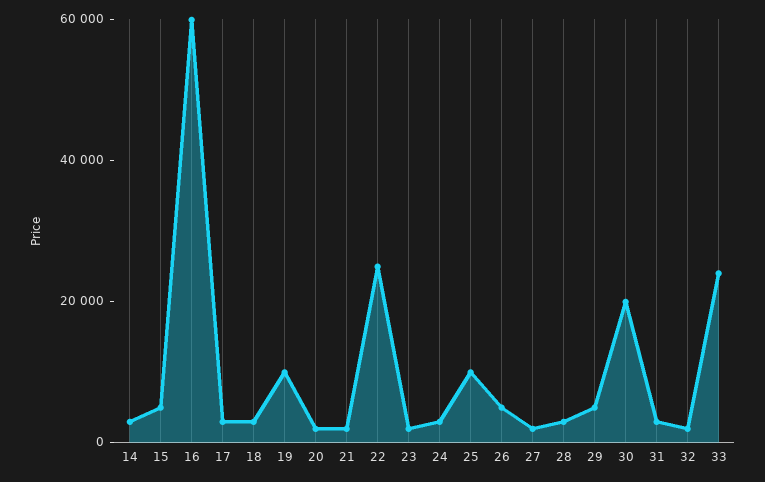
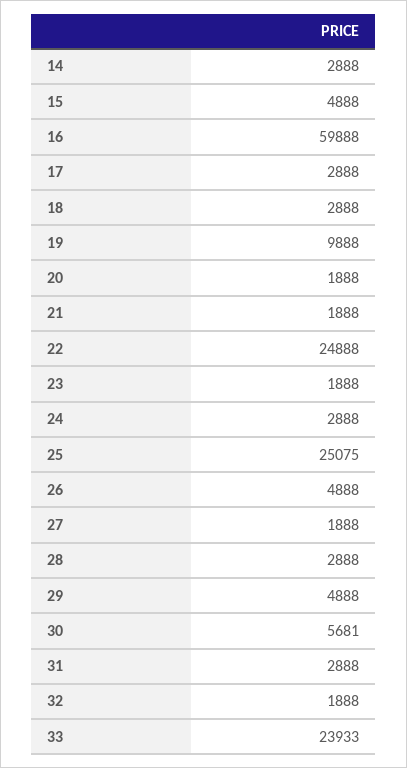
  {
    "14": 2888,
    "15": 4888,
    "16": 59888,
    "17": 2888,
    "18": 2888,
    "19": 9888,
    "20": 1888,
    "21": 1888,
    "22": 24888,
    "23": 1888,
    "24": 2888,
-   "25": 10000,
+   "25": 25075,
    "26": 4888,
    "27": 1888,
    "28": 2888,
    "29": 4888,
-   "30": 20000,
+   "30": 5681,
    "31": 2888,
    "32": 1888,
    "33": 23933
  }

